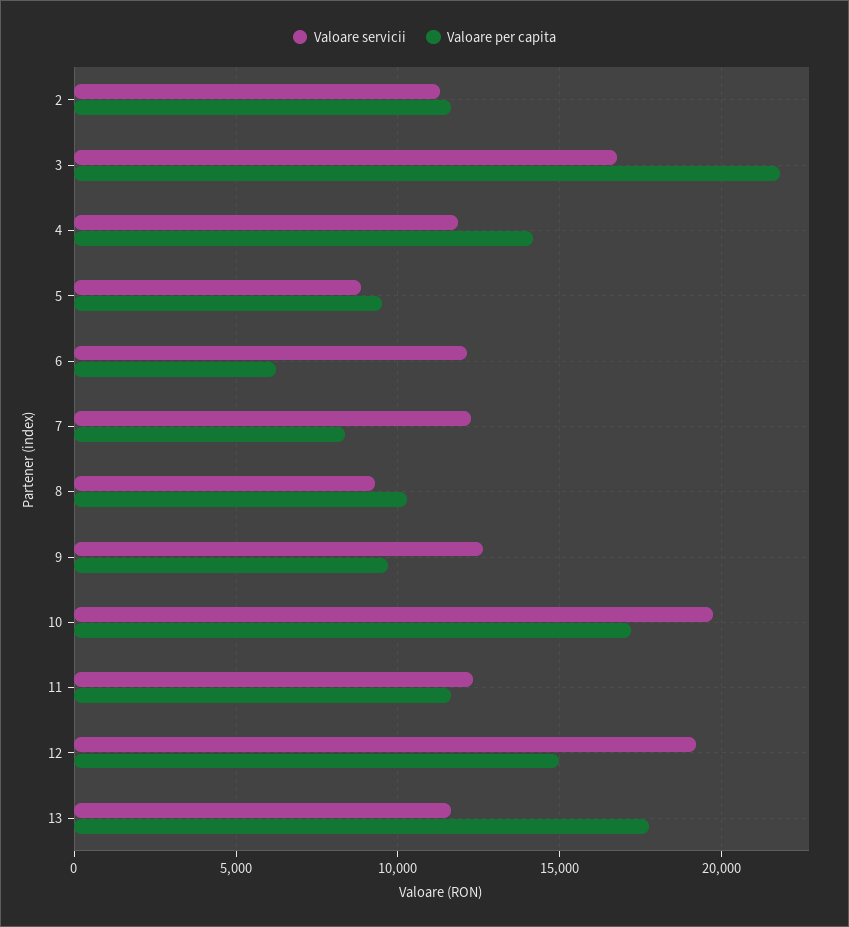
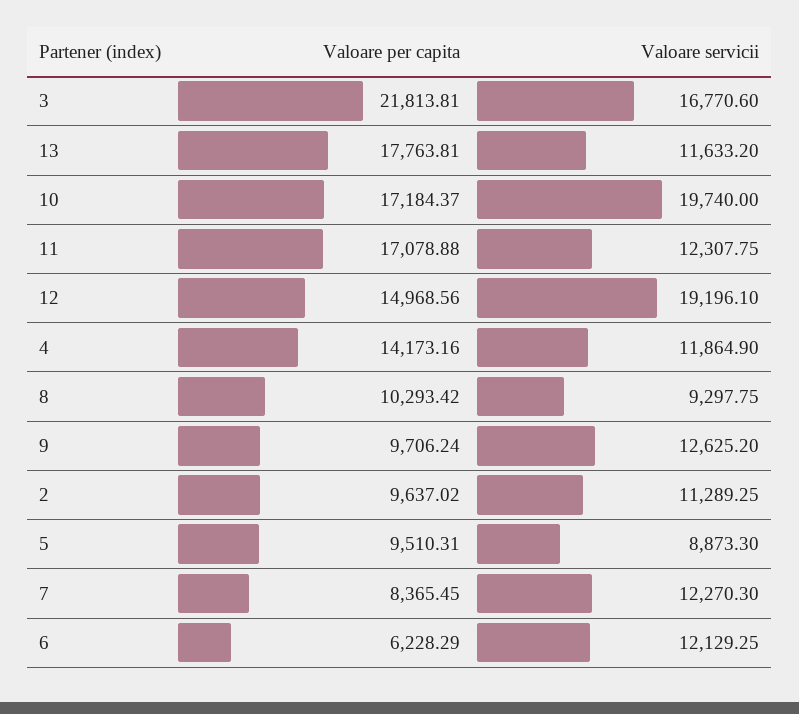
  {
    "Valoare servicii": {
      "2": 11289.25,
      "3": 16770.6,
      "4": 11864.9,
      "5": 8873.3,
      "6": 12129.25,
      "7": 12270.3,
      "8": 9297.75,
      "9": 12625.2,
      "10": 19740,
      "11": 12307.75,
      "12": 19196.1,
      "13": 11633.2
    },
    "Valoare per capita": {
-     "2": 11500,
+     "2": 9637.02,
      "3": 21813.81,
      "4": 14173.16,
      "5": 9510.31,
      "6": 6228.29,
      "7": 8365.45,
      "8": 10293.42,
      "9": 9706.24,
      "10": 17184.37,
-     "11": 11500,
+     "11": 17078.88,
      "12": 14968.56,
      "13": 17763.81
    }
  }

